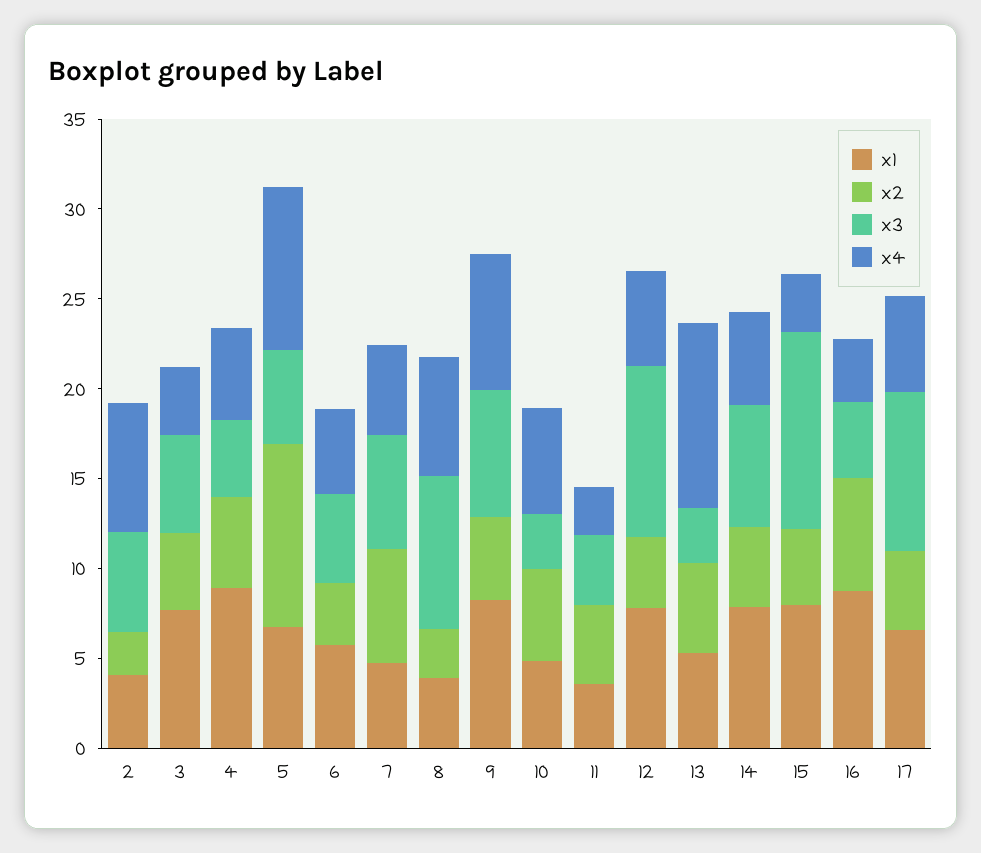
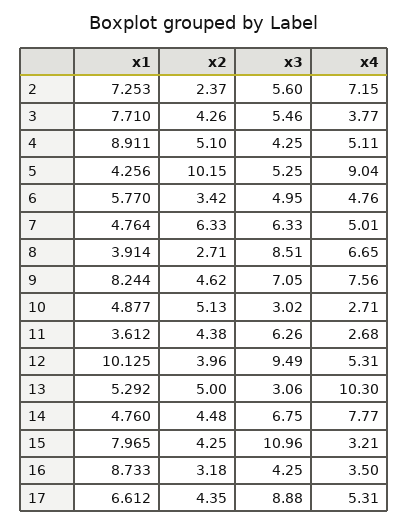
  {
    "x1": {
-     "2": 4,
+     "2": 7.253,
      "3": 7.71,
      "4": 8.911,
-     "5": 7,
+     "5": 4.256,
      "6": 5.77,
      "7": 4.764,
      "8": 3.914,
      "9": 8.244,
      "10": 4.877,
      "11": 3.612,
-     "12": 8,
+     "12": 10.125,
      "13": 5.292,
-     "14": 8,
+     "14": 4.76,
      "15": 7.965,
      "16": 8.733,
      "17": 6.612
    },
    "x2": {
      "2": 2.37,
      "3": 4.26,
      "4": 5.1,
      "5": 10.15,
      "6": 3.42,
      "7": 6.33,
      "8": 2.71,
      "9": 4.62,
      "10": 5.13,
      "11": 4.38,
      "12": 3.96,
      "13": 5,
      "14": 4.48,
      "15": 4.25,
-     "16": 6,
+     "16": 3.18,
      "17": 4.35
    },
    "x3": {
      "2": 5.6,
      "3": 5.46,
      "4": 4.25,
      "5": 5.25,
      "6": 4.95,
      "7": 6.33,
      "8": 8.51,
      "9": 7.05,
      "10": 3.02,
-     "11": 4,
+     "11": 6.26,
      "12": 9.49,
      "13": 3.06,
      "14": 6.75,
      "15": 10.96,
      "16": 4.25,
      "17": 8.88
    },
    "x4": {
      "2": 7.15,
      "3": 3.77,
      "4": 5.11,
      "5": 9.04,
      "6": 4.76,
      "7": 5.01,
      "8": 6.65,
      "9": 7.56,
-     "10": 6,
+     "10": 2.71,
      "11": 2.68,
      "12": 5.31,
      "13": 10.3,
-     "14": 5,
+     "14": 7.77,
      "15": 3.21,
      "16": 3.5,
      "17": 5.31
    }
  }

